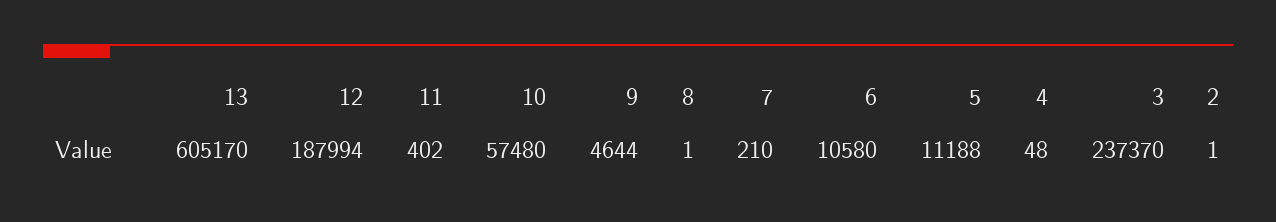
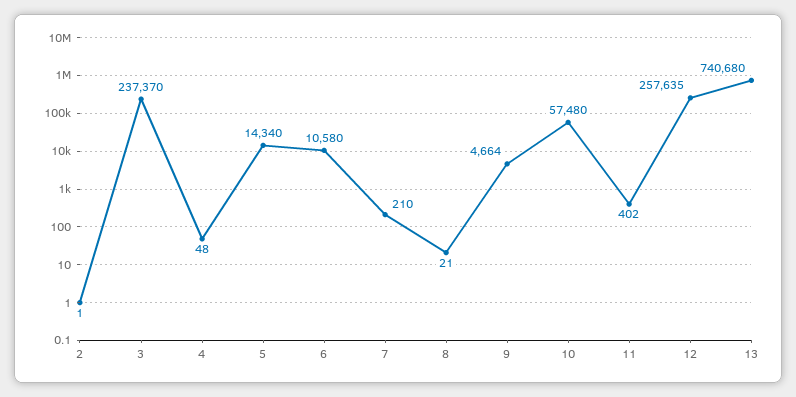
  {
-   "13": 605170,
+   "13": 740680,
-   "12": 187994,
+   "12": 257635,
    "11": 402,
    "10": 57480,
-   "9": 4644,
+   "9": 4664,
-   "8": 1,
+   "8": 21,
    "7": 210,
    "6": 10580,
-   "5": 11188,
+   "5": 14340,
    "4": 48,
    "3": 237370,
    "2": 1
  }

